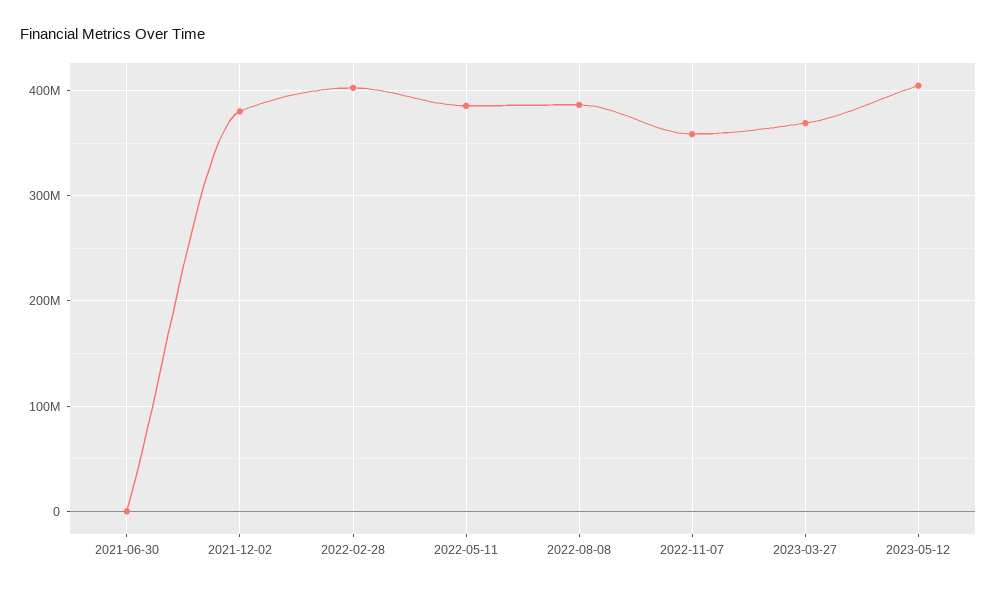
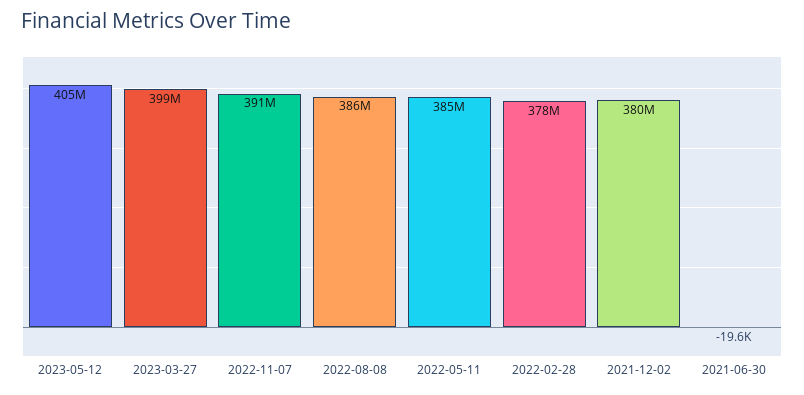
  {
    "2021-06-30": -19600,
    "2021-12-02": 380000000,
-   "2022-02-28": 400000000,
+   "2022-02-28": 378000000,
    "2022-05-11": 385000000,
    "2022-08-08": 386000000,
-   "2022-11-07": 360000000,
+   "2022-11-07": 391000000,
-   "2023-03-27": 370000000,
+   "2023-03-27": 399000000,
    "2023-05-12": 405000000
  }

